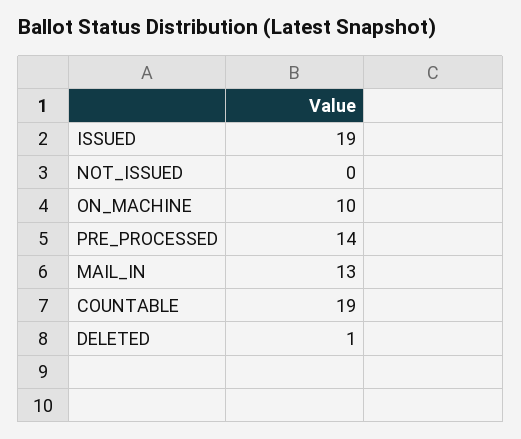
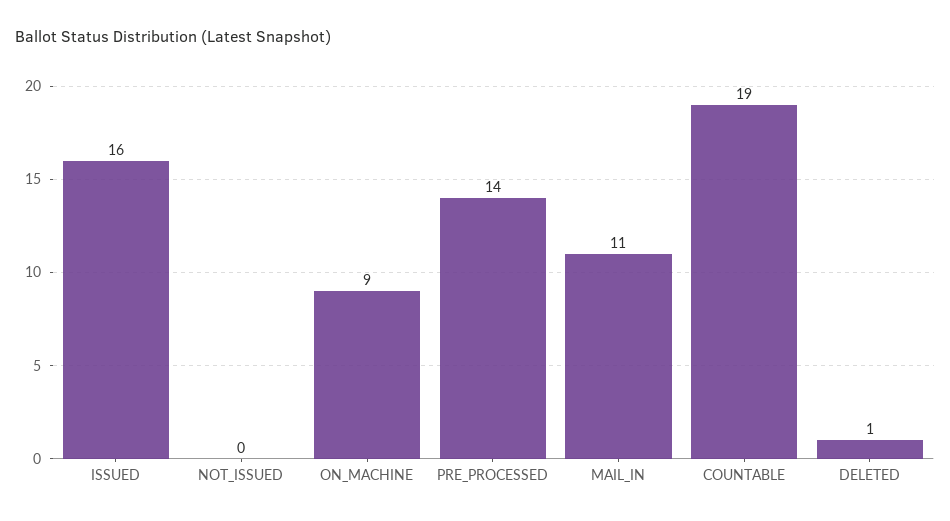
  {
-   "ISSUED": 19,
+   "ISSUED": 16,
    "NOT_ISSUED": 0,
-   "ON_MACHINE": 10,
+   "ON_MACHINE": 9,
    "PRE_PROCESSED": 14,
-   "MAIL_IN": 13,
+   "MAIL_IN": 11,
    "COUNTABLE": 19,
    "DELETED": 1
  }

